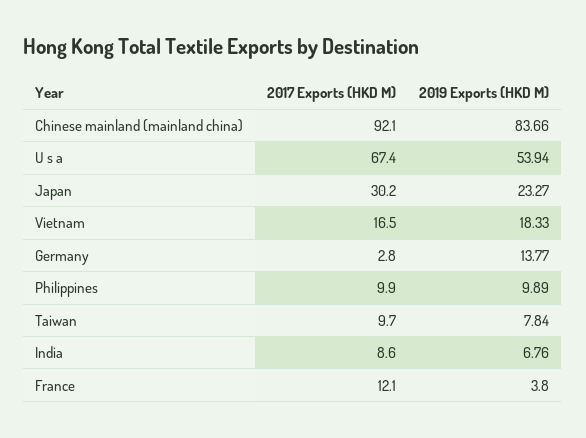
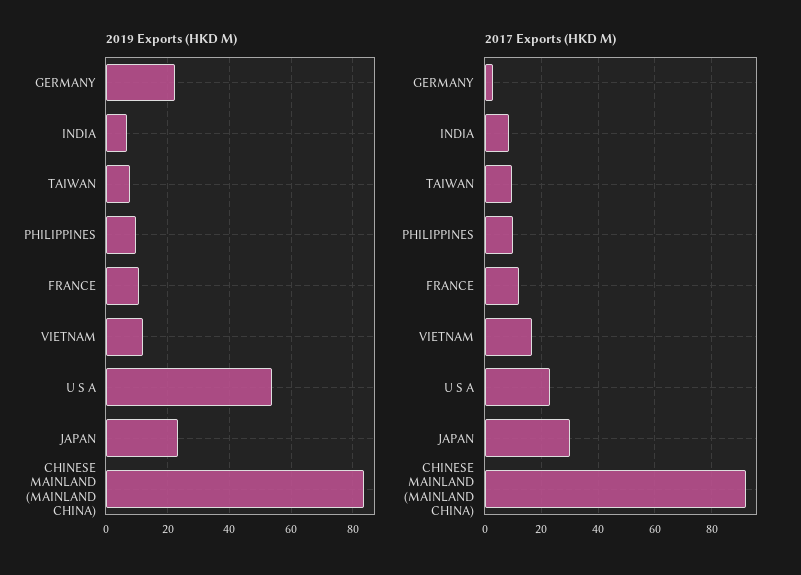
  {
    "2017 Exports (HKD M)": {
      "Chinese mainland (mainland china)": 92.1,
-     "U s a": 67.4,
+     "U s a": 22.5,
      "Japan": 30.2,
      "Vietnam": 16.5,
      "Germany": 2.8,
      "Philippines": 9.9,
      "Taiwan": 9.7,
      "India": 8.6,
      "France": 12.1
    },
    "2019 Exports (HKD M)": {
      "Chinese mainland (mainland china)": 83.66,
      "U s a": 53.94,
      "Japan": 23.27,
-     "Vietnam": 18.33,
+     "Vietnam": 12,
-     "Germany": 13.77,
+     "Germany": 22,
      "Philippines": 9.89,
      "Taiwan": 7.84,
      "India": 6.76,
-     "France": 3.8
+     "France": 10
    }
  }

